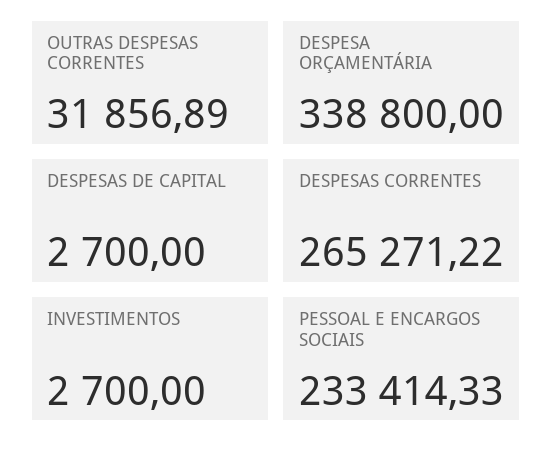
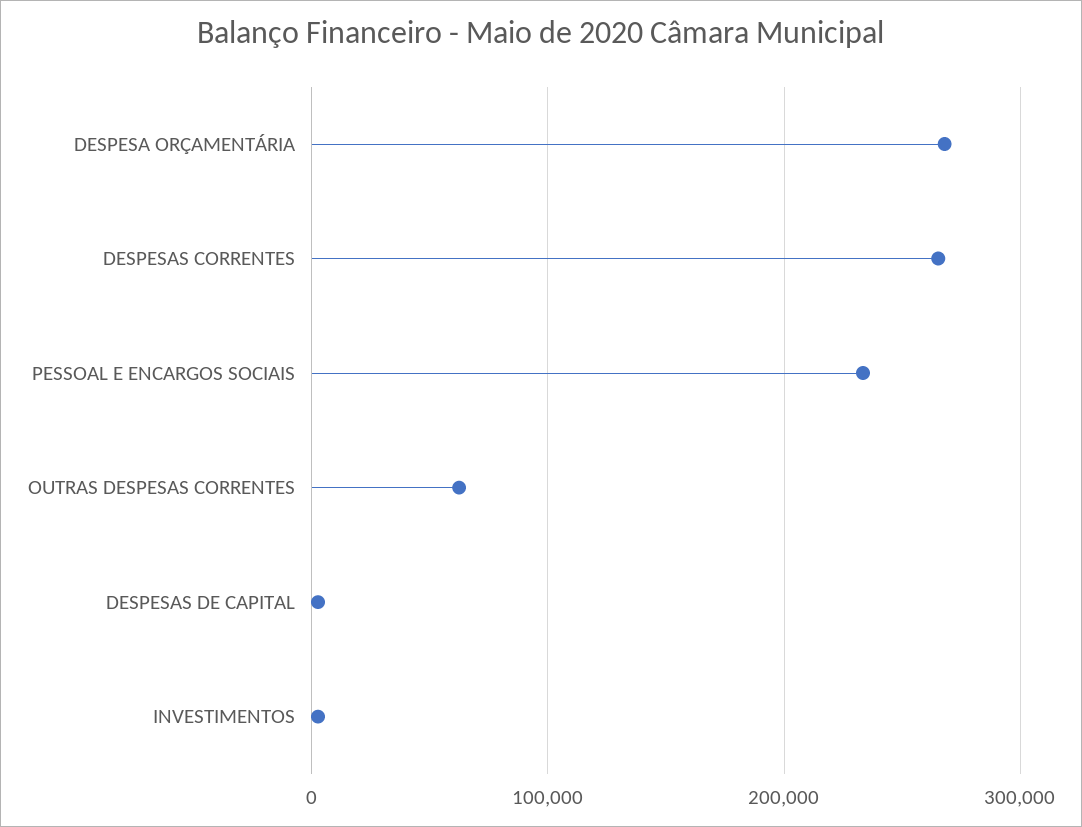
  {
-   "OUTRAS DESPESAS CORRENTES": 31856.89,
+   "OUTRAS DESPESAS CORRENTES": 60000,
-   "DESPESA ORÇAMENTÁRIA": 338800,
+   "DESPESA ORÇAMENTÁRIA": 270000,
    "DESPESAS DE CAPITAL": 2700,
    "DESPESAS CORRENTES": 265271.22,
    "INVESTIMENTOS": 2700,
    "PESSOAL E ENCARGOS SOCIAIS": 233414.33
  }

